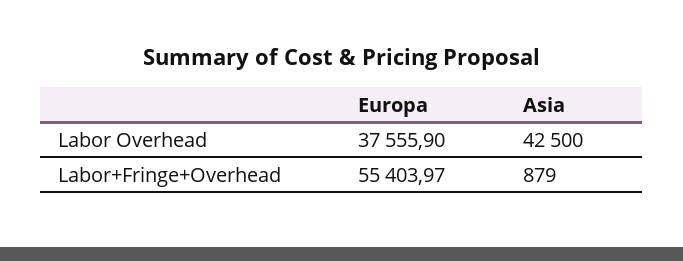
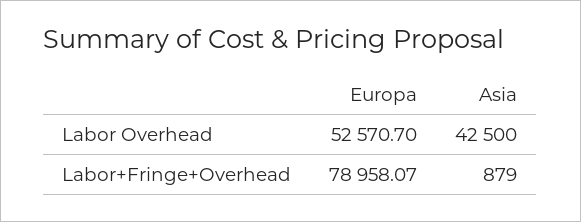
  {
    "Europa": {
-     "Labor Overhead": 37555.9,
+     "Labor Overhead": 52570.7,
-     "Labor+Fringe+Overhead": 55403.97
+     "Labor+Fringe+Overhead": 78958.07
    },
    "Asia": {
      "Labor Overhead": 42500,
      "Labor+Fringe+Overhead": 879
    }
  }

